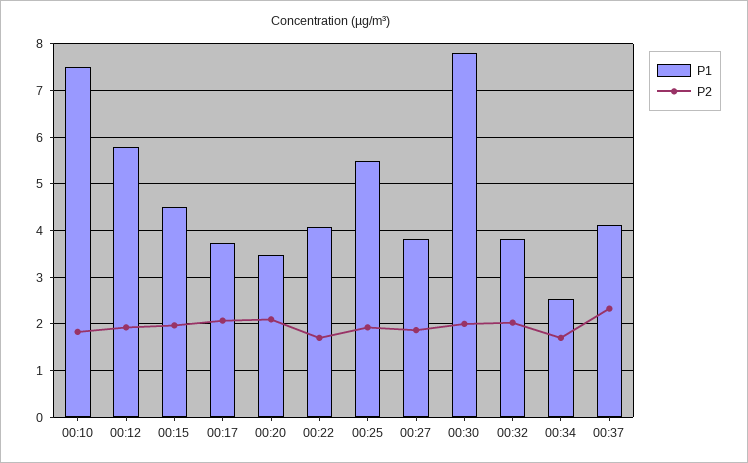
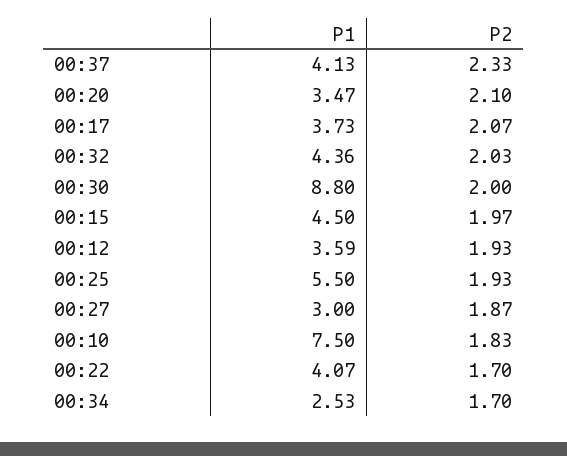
  {
    "P1": {
      "00:10": 7.5,
-     "00:12": 5.8,
+     "00:12": 3.59,
      "00:15": 4.5,
      "00:17": 3.73,
      "00:20": 3.47,
      "00:22": 4.07,
      "00:25": 5.5,
-     "00:27": 3.8,
+     "00:27": 3,
-     "00:30": 7.8,
+     "00:30": 8.8,
-     "00:32": 3.8,
+     "00:32": 4.36,
      "00:34": 2.53,
      "00:37": 4.13
    },
    "P2": {
      "00:10": 1.83,
      "00:12": 1.93,
      "00:15": 1.97,
      "00:17": 2.07,
      "00:20": 2.1,
      "00:22": 1.7,
      "00:25": 1.93,
      "00:27": 1.87,
      "00:30": 2,
      "00:32": 2.03,
      "00:34": 1.7,
      "00:37": 2.33
    }
  }

